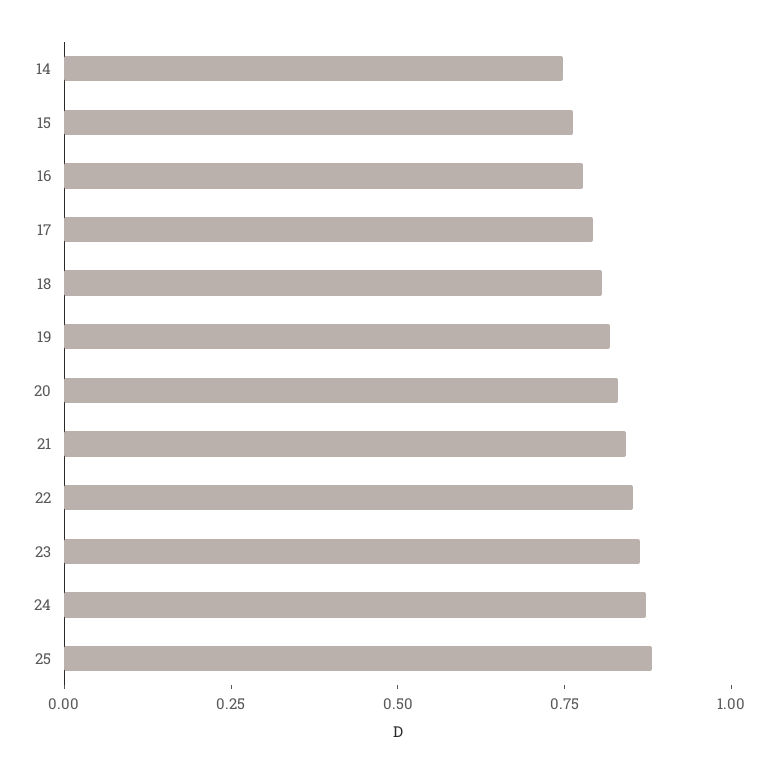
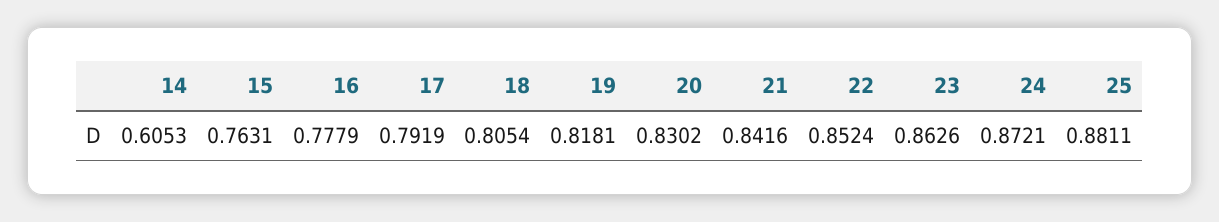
  {
-   "14": 0.75,
+   "14": 0.6053,
    "15": 0.7631,
    "16": 0.7779,
    "17": 0.7919,
    "18": 0.8054,
    "19": 0.8181,
    "20": 0.8302,
    "21": 0.8416,
    "22": 0.8524,
    "23": 0.8626,
    "24": 0.8721,
    "25": 0.8811
  }

